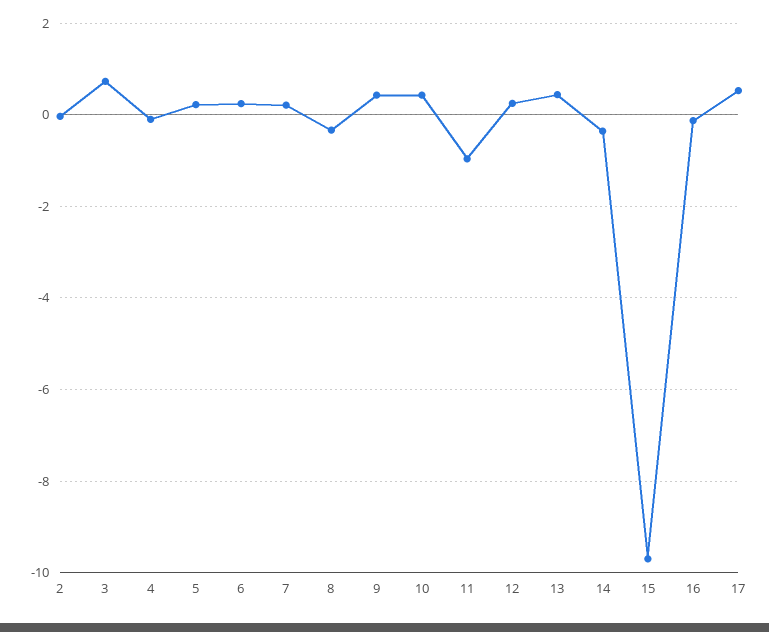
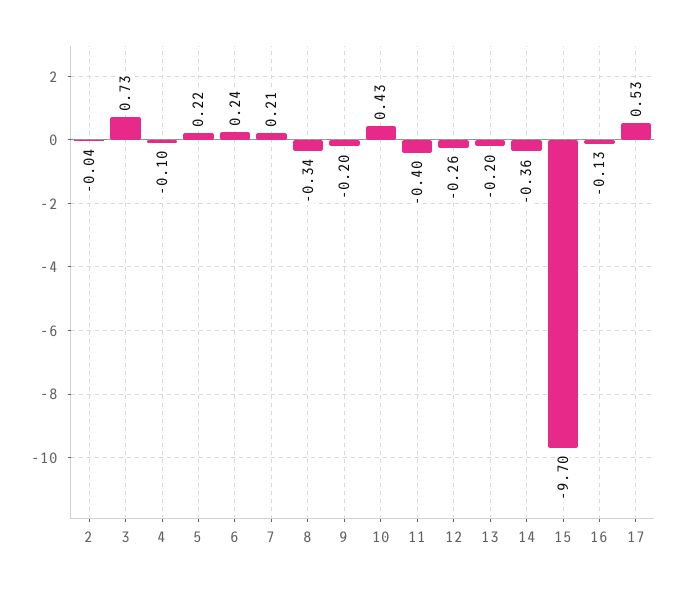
  {
    "2": -0.04,
    "3": 0.73,
    "4": -0.1,
    "5": 0.22,
    "6": 0.24,
    "7": 0.21,
    "8": -0.34,
-   "9": 0.4,
+   "9": -0.2,
    "10": 0.43,
-   "11": -1,
+   "11": -0.4,
-   "12": 0.2,
+   "12": -0.26,
-   "13": 0.4,
+   "13": -0.2,
    "14": -0.36,
    "15": -9.7,
    "16": -0.13,
    "17": 0.53
  }

